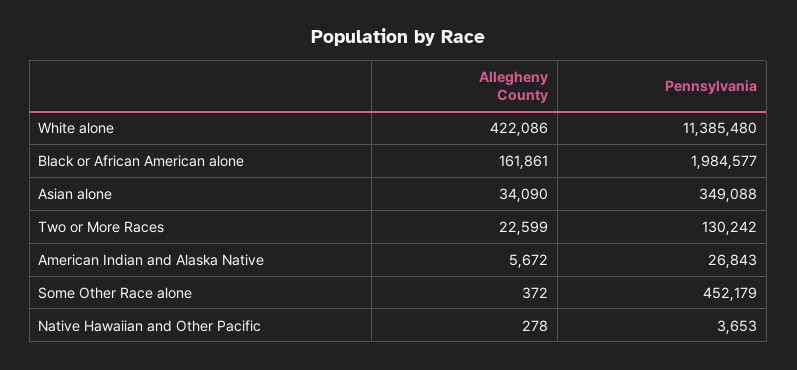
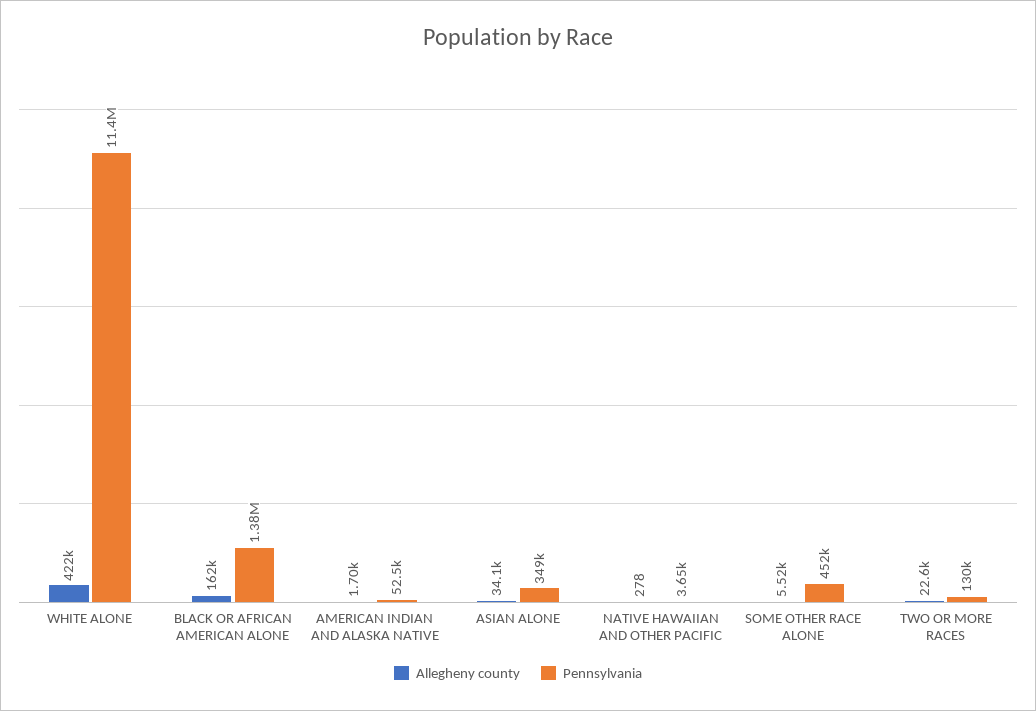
  {
    "Allegheny County": {
      "White alone": 422086,
      "Black or African American alone": 161861,
      "Asian alone": 34090,
      "Two or More Races": 22599,
-     "American Indian and Alaska Native": 5672,
+     "American Indian and Alaska Native": 1700,
-     "Some Other Race alone": 372,
+     "Some Other Race alone": 5520,
      "Native Hawaiian and Other Pacific": 278
    },
    "Pennsylvania": {
      "White alone": 11385480,
-     "Black or African American alone": 1984577,
+     "Black or African American alone": 1380000,
      "Asian alone": 349088,
      "Two or More Races": 130242,
-     "American Indian and Alaska Native": 26843,
+     "American Indian and Alaska Native": 52500,
      "Some Other Race alone": 452179,
      "Native Hawaiian and Other Pacific": 3653
    }
  }

